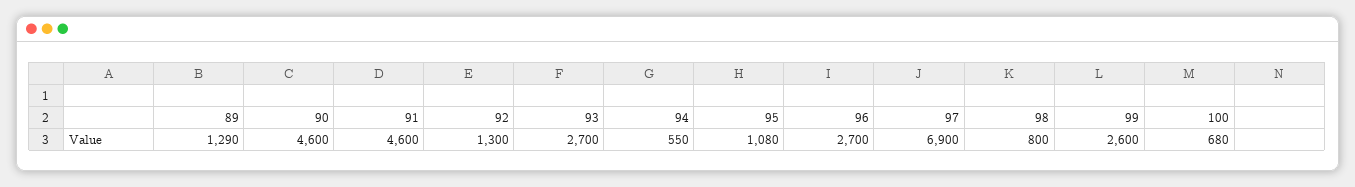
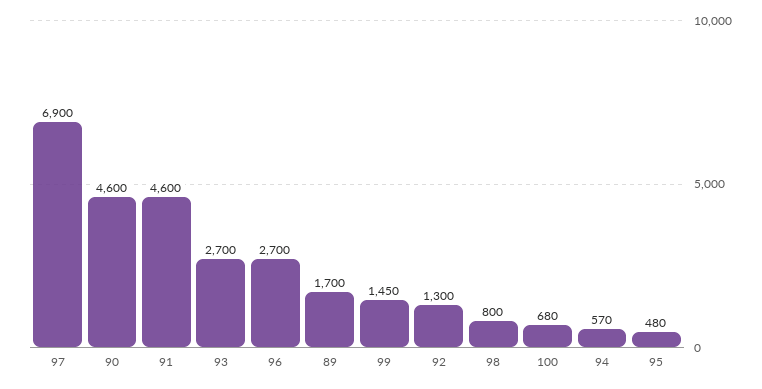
  {
-   "89": 1290,
+   "89": 1700,
    "90": 4600,
    "91": 4600,
    "92": 1300,
    "93": 2700,
-   "94": 550,
+   "94": 570,
-   "95": 1080,
+   "95": 480,
    "96": 2700,
    "97": 6900,
    "98": 800,
-   "99": 2600,
+   "99": 1450,
    "100": 680
  }

